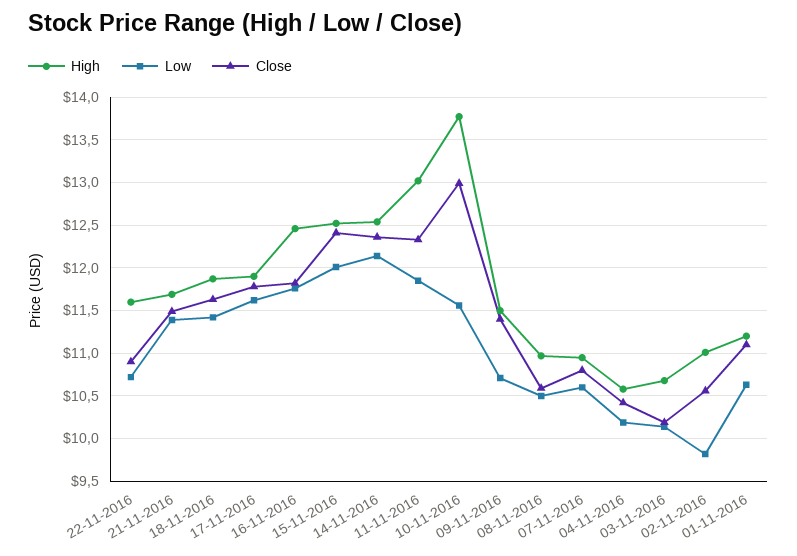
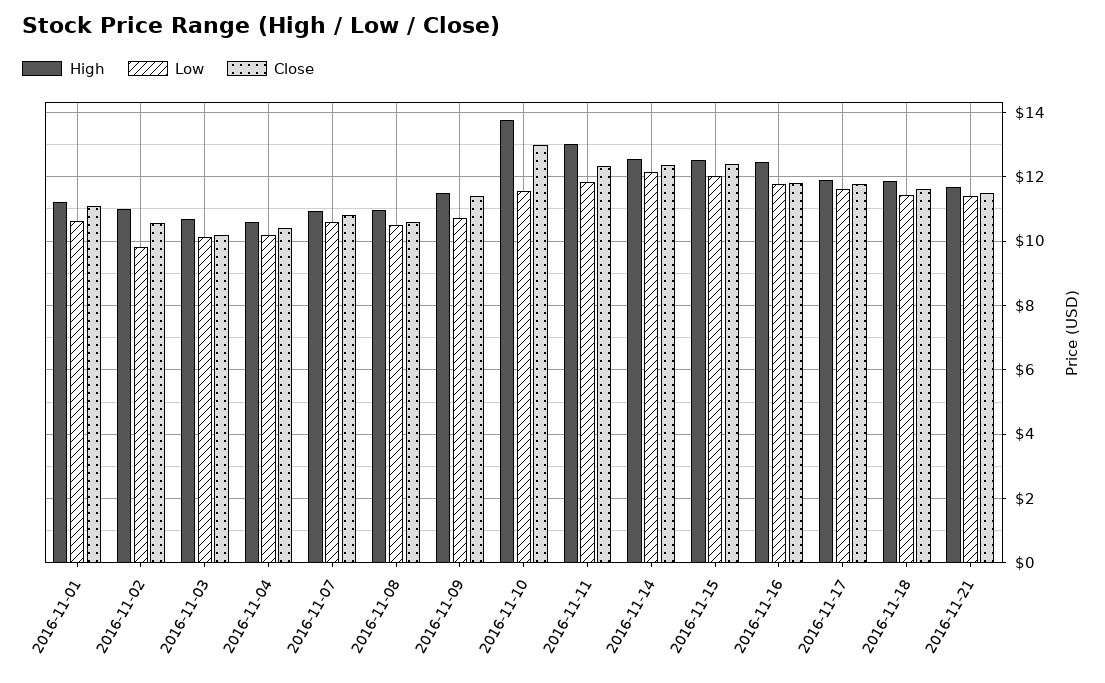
  {
    "High": {
-     "22-11-2016": 11.6,
      "21-11-2016": 11.7,
      "18-11-2016": 11.9,
      "17-11-2016": 11.9,
      "16-11-2016": 12.5,
      "15-11-2016": 12.5,
      "14-11-2016": 12.5,
      "11-11-2016": 13,
      "10-11-2016": 13.8,
      "09-11-2016": 11.5,
      "08-11-2016": 11,
      "07-11-2016": 11,
      "04-11-2016": 10.6,
      "03-11-2016": 10.7,
      "02-11-2016": 11,
      "01-11-2016": 11.2
    },
    "Low": {
-     "22-11-2016": 10.7,
      "21-11-2016": 11.4,
      "18-11-2016": 11.4,
      "17-11-2016": 11.6,
      "16-11-2016": 11.8,
      "15-11-2016": 12,
      "14-11-2016": 12.1,
      "11-11-2016": 11.9,
      "10-11-2016": 11.6,
      "09-11-2016": 10.7,
      "08-11-2016": 10.5,
      "07-11-2016": 10.6,
      "04-11-2016": 10.2,
      "03-11-2016": 10.1,
      "02-11-2016": 9.8,
      "01-11-2016": 10.6
    },
    "Close": {
-     "22-11-2016": 10.9,
      "21-11-2016": 11.5,
      "18-11-2016": 11.6,
      "17-11-2016": 11.8,
      "16-11-2016": 11.8,
      "15-11-2016": 12.4,
      "14-11-2016": 12.4,
      "11-11-2016": 12.3,
      "10-11-2016": 13,
      "09-11-2016": 11.4,
      "08-11-2016": 10.6,
      "07-11-2016": 10.8,
      "04-11-2016": 10.4,
      "03-11-2016": 10.2,
      "02-11-2016": 10.6,
      "01-11-2016": 11.1
    }
  }

